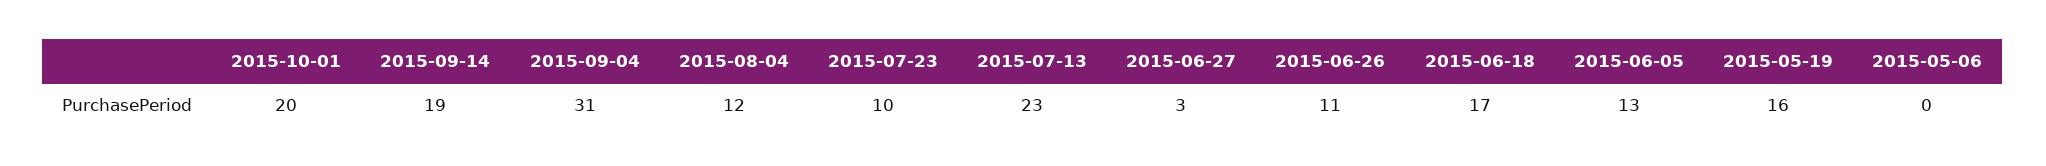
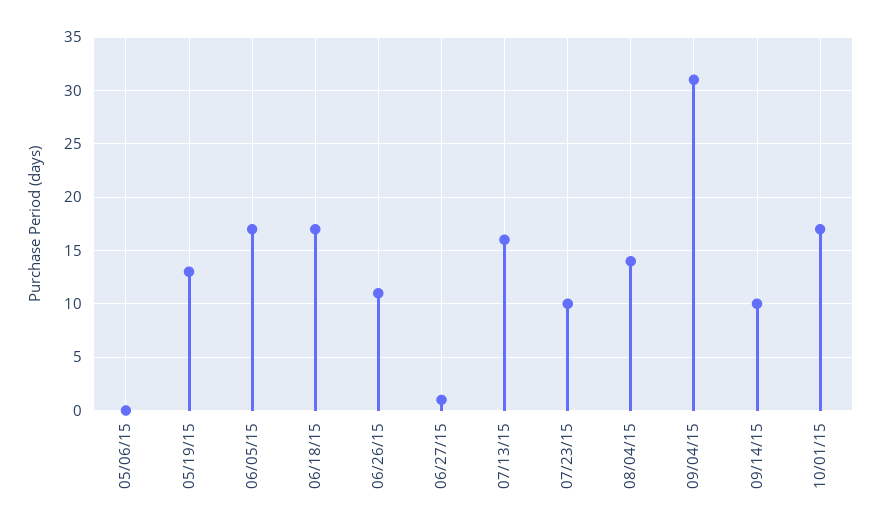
  {
-   "2015-10-01": 20,
+   "2015-10-01": 17,
-   "2015-09-14": 19,
+   "2015-09-14": 10,
    "2015-09-04": 31,
-   "2015-08-04": 12,
+   "2015-08-04": 14,
    "2015-07-23": 10,
-   "2015-07-13": 23,
+   "2015-07-13": 16,
-   "2015-06-27": 3,
+   "2015-06-27": 1,
    "2015-06-26": 11,
    "2015-06-18": 17,
-   "2015-06-05": 13,
+   "2015-06-05": 17,
-   "2015-05-19": 16,
+   "2015-05-19": 13,
    "2015-05-06": 0
  }

